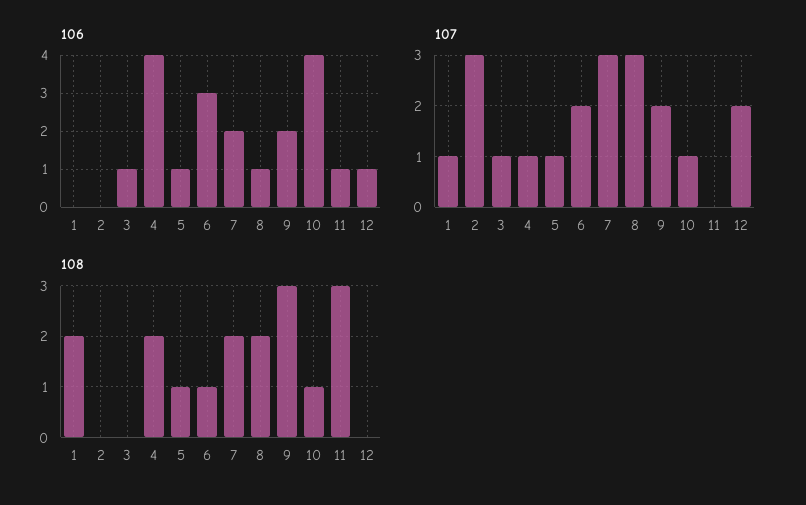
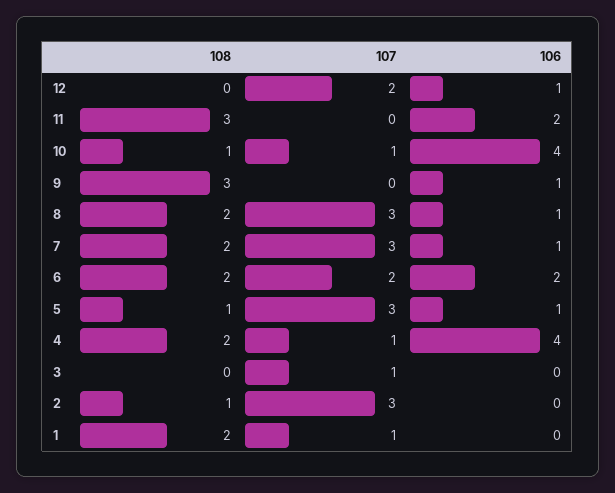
  {
    "106": {
      "1": 0,
      "2": 0,
-     "3": 1,
+     "3": 0,
      "4": 4,
      "5": 1,
-     "6": 3,
+     "6": 2,
-     "7": 2,
+     "7": 1,
      "8": 1,
-     "9": 2,
+     "9": 1,
      "10": 4,
-     "11": 1,
+     "11": 2,
      "12": 1
    },
    "107": {
      "1": 1,
      "2": 3,
      "3": 1,
      "4": 1,
-     "5": 1,
+     "5": 3,
      "6": 2,
      "7": 3,
      "8": 3,
-     "9": 2,
+     "9": 0,
      "10": 1,
      "11": 0,
      "12": 2
    },
    "108": {
      "1": 2,
-     "2": 0,
+     "2": 1,
      "3": 0,
      "4": 2,
      "5": 1,
-     "6": 1,
+     "6": 2,
      "7": 2,
      "8": 2,
      "9": 3,
      "10": 1,
      "11": 3,
      "12": 0
    }
  }

